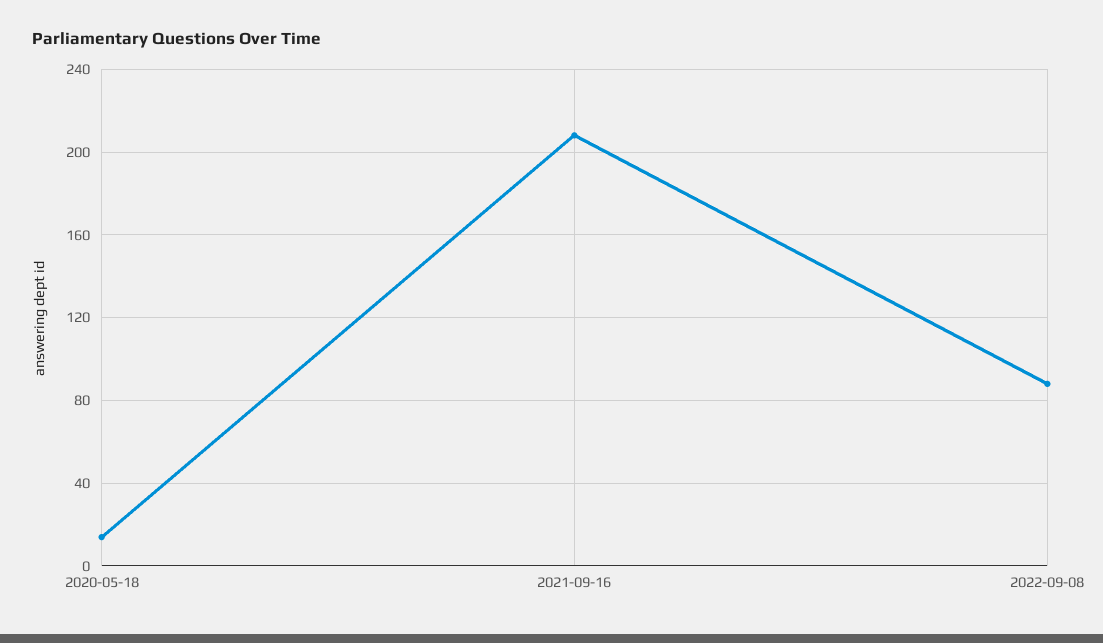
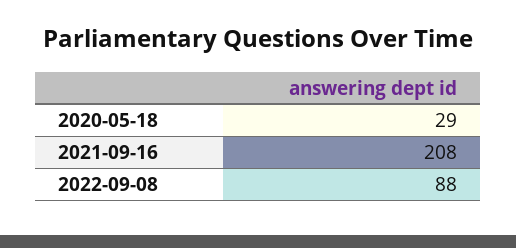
  {
-   "2020-05-18": 15,
+   "2020-05-18": 29,
    "2021-09-16": 208,
    "2022-09-08": 88
  }

